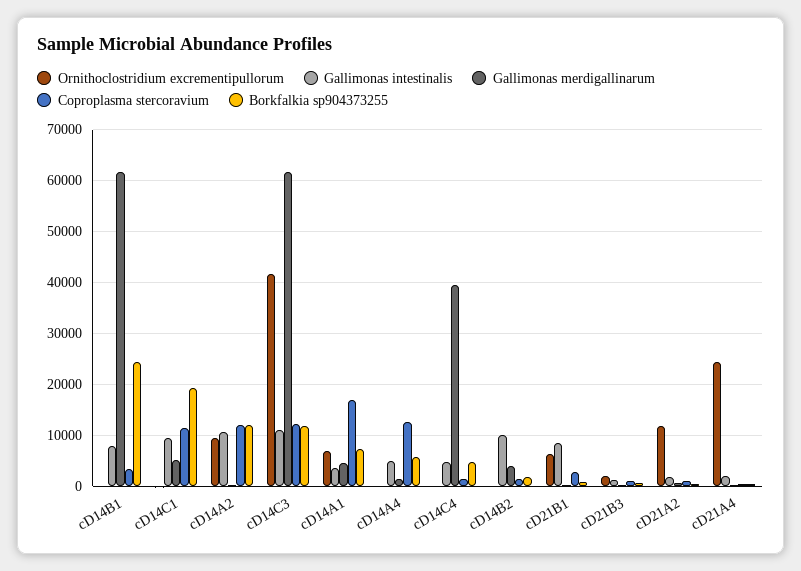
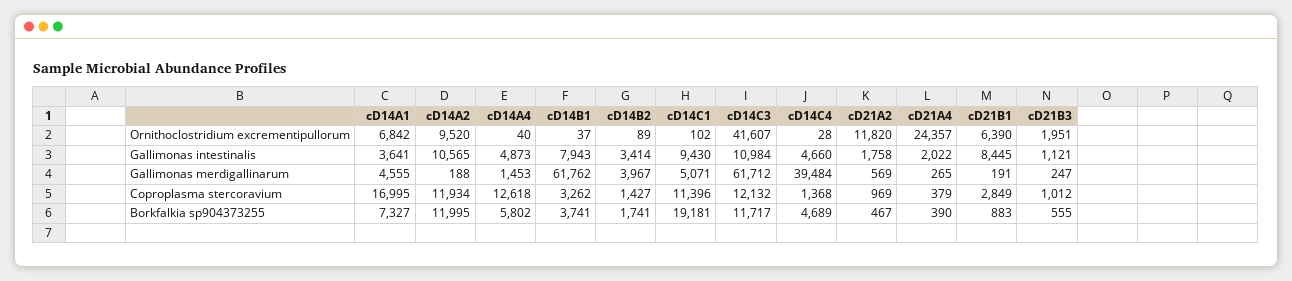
  {
    "Ornithoclostridium excrementipullorum": {
      "cD14B1": 37,
      "cD14C1": 102,
      "cD14A2": 9520,
      "cD14C3": 41607,
      "cD14A1": 6842,
      "cD14A4": 40,
      "cD14C4": 28,
      "cD14B2": 89,
      "cD21B1": 6390,
      "cD21B3": 1951,
      "cD21A2": 11820,
      "cD21A4": 24357
    },
    "Gallimonas intestinalis": {
      "cD14B1": 7943,
      "cD14C1": 9430,
      "cD14A2": 10565,
      "cD14C3": 10984,
      "cD14A1": 3641,
      "cD14A4": 4873,
      "cD14C4": 4660,
-     "cD14B2": 10000,
+     "cD14B2": 3414,
      "cD21B1": 8445,
      "cD21B3": 1121,
      "cD21A2": 1758,
      "cD21A4": 2022
    },
    "Gallimonas merdigallinarum": {
      "cD14B1": 61762,
      "cD14C1": 5071,
      "cD14A2": 188,
      "cD14C3": 61712,
      "cD14A1": 4555,
      "cD14A4": 1453,
      "cD14C4": 39484,
      "cD14B2": 3967,
      "cD21B1": 191,
      "cD21B3": 247,
      "cD21A2": 569,
      "cD21A4": 265
    },
    "Coproplasma stercoravium": {
      "cD14B1": 3262,
      "cD14C1": 11396,
      "cD14A2": 11934,
      "cD14C3": 12132,
      "cD14A1": 16995,
      "cD14A4": 12618,
      "cD14C4": 1368,
      "cD14B2": 1427,
      "cD21B1": 2849,
      "cD21B3": 1012,
      "cD21A2": 969,
      "cD21A4": 379
    },
    "Borkfalkia sp904373255": {
-     "cD14B1": 24000,
+     "cD14B1": 3741,
      "cD14C1": 19181,
      "cD14A2": 11995,
      "cD14C3": 11717,
      "cD14A1": 7327,
      "cD14A4": 5802,
      "cD14C4": 4689,
      "cD14B2": 1741,
      "cD21B1": 883,
      "cD21B3": 555,
      "cD21A2": 467,
      "cD21A4": 390
    }
  }

